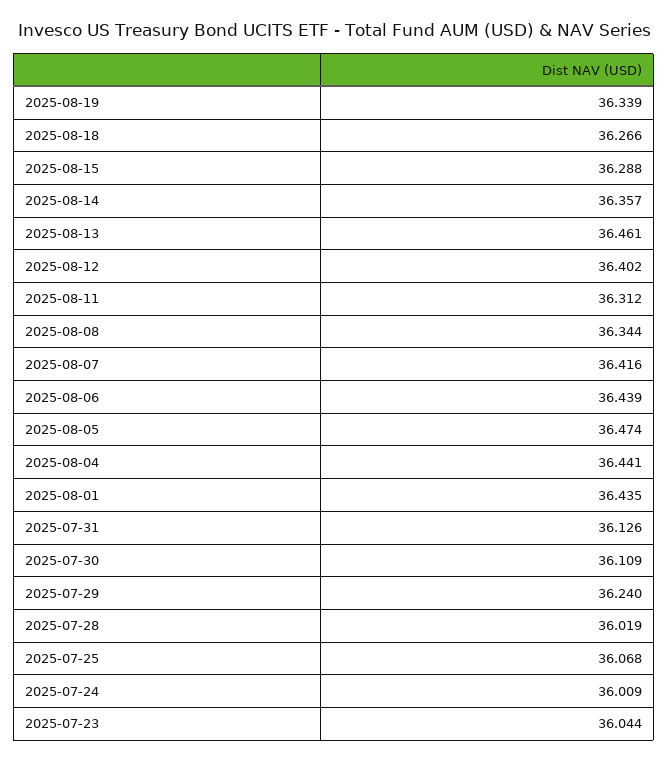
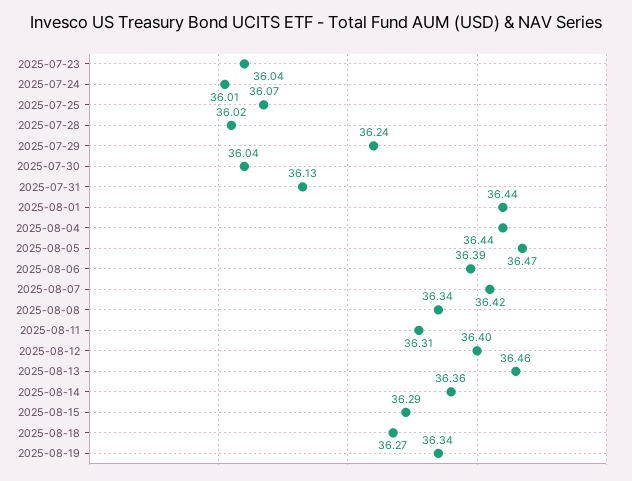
  {
    "2025-08-19": 36.339,
    "2025-08-18": 36.266,
    "2025-08-15": 36.288,
    "2025-08-14": 36.357,
    "2025-08-13": 36.461,
    "2025-08-12": 36.402,
    "2025-08-11": 36.312,
    "2025-08-08": 36.344,
    "2025-08-07": 36.416,
-   "2025-08-06": 36.439,
+   "2025-08-06": 36.39,
    "2025-08-05": 36.474,
    "2025-08-04": 36.441,
    "2025-08-01": 36.435,
    "2025-07-31": 36.126,
-   "2025-07-30": 36.109,
+   "2025-07-30": 36.04,
    "2025-07-29": 36.24,
    "2025-07-28": 36.019,
    "2025-07-25": 36.068,
    "2025-07-24": 36.009,
    "2025-07-23": 36.044
  }

